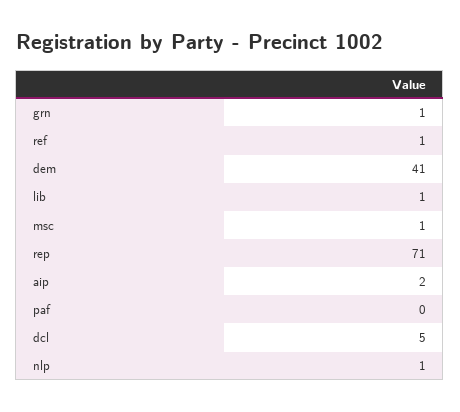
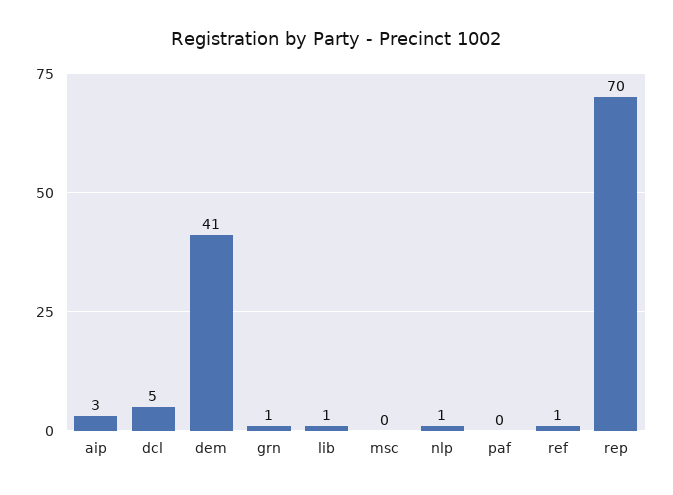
  {
    "grn": 1,
    "ref": 1,
    "dem": 41,
    "lib": 1,
-   "msc": 1,
+   "msc": 0,
-   "rep": 71,
+   "rep": 70,
-   "aip": 2,
+   "aip": 3,
    "paf": 0,
    "dcl": 5,
    "nlp": 1
  }

